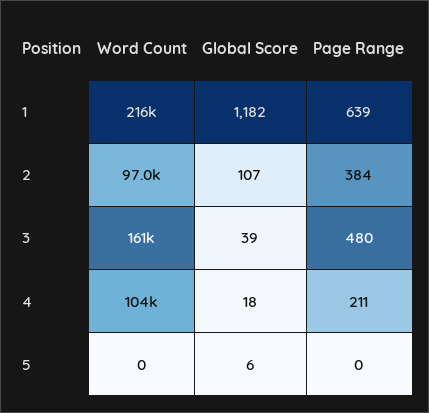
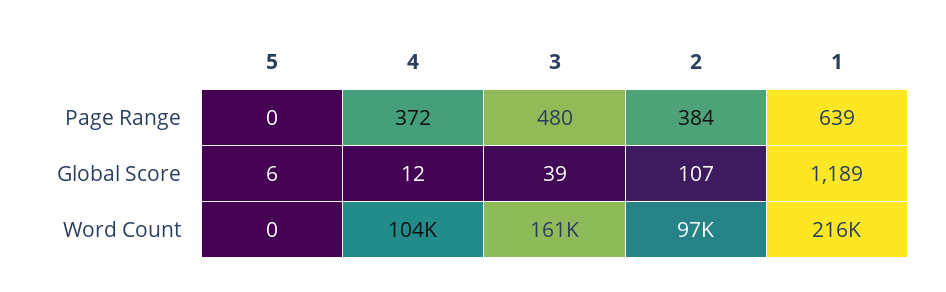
  {
    "Word Count": {
      "1": 216000,
      "2": 97000,
      "3": 161000,
      "4": 104000,
      "5": 0
    },
    "Global Score": {
-     "1": 1182,
+     "1": 1189,
      "2": 107,
      "3": 39,
-     "4": 18,
+     "4": 12,
      "5": 6
    },
    "Page Range": {
      "1": 639,
      "2": 384,
      "3": 480,
-     "4": 211,
+     "4": 372,
      "5": 0
    }
  }

